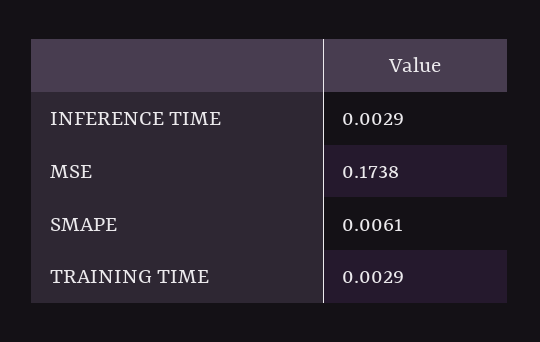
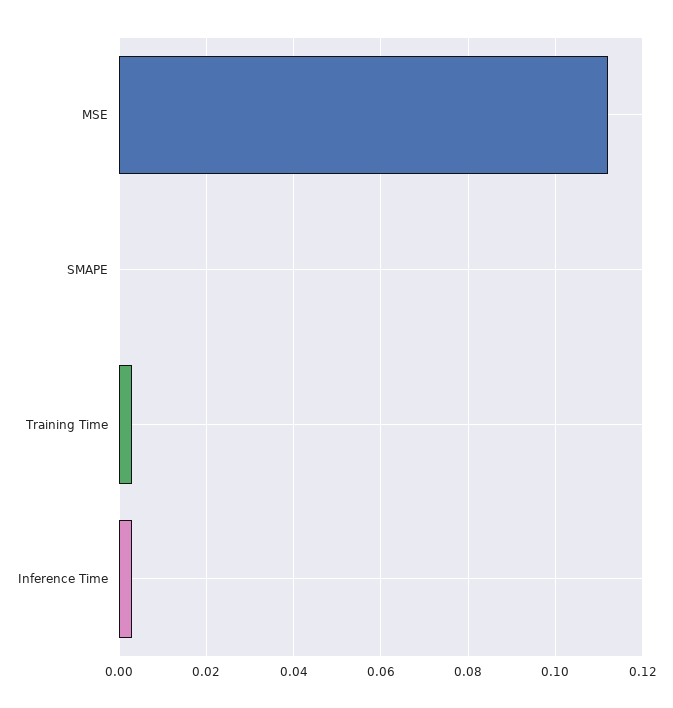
  {
    "INFERENCE TIME": 0.0029,
-   "MSE": 0.1738,
+   "MSE": 0.112,
-   "SMAPE": 0.0061,
+   "SMAPE": 0,
    "TRAINING TIME": 0.0029
  }

